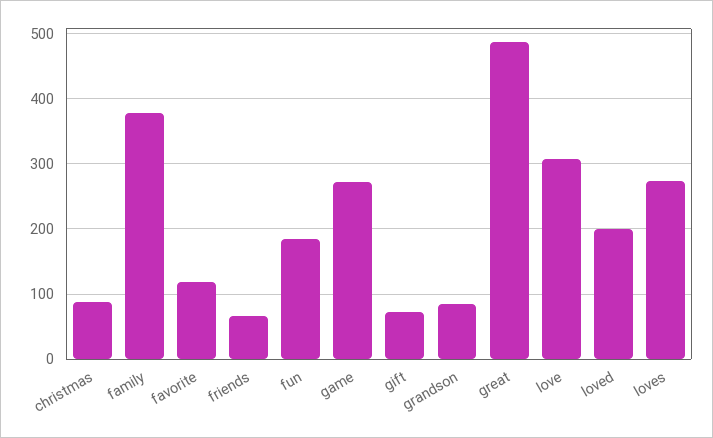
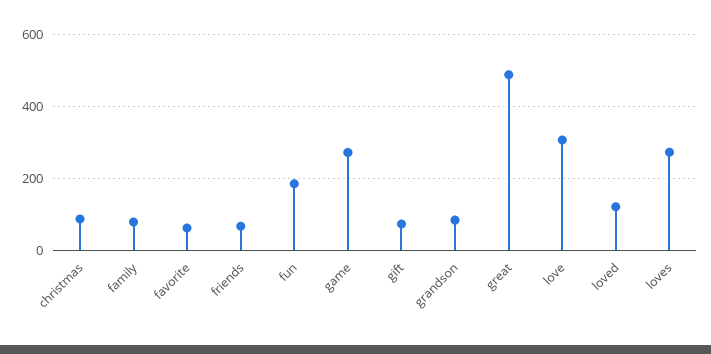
  {
    "christmas": 90,
-   "family": 380,
+   "family": 80,
-   "favorite": 120,
+   "favorite": 60,
    "friends": 70,
    "fun": 190,
    "game": 270,
    "gift": 70,
    "grandson": 80,
    "great": 490,
    "love": 310,
-   "loved": 200,
+   "loved": 120,
    "loves": 270
  }

